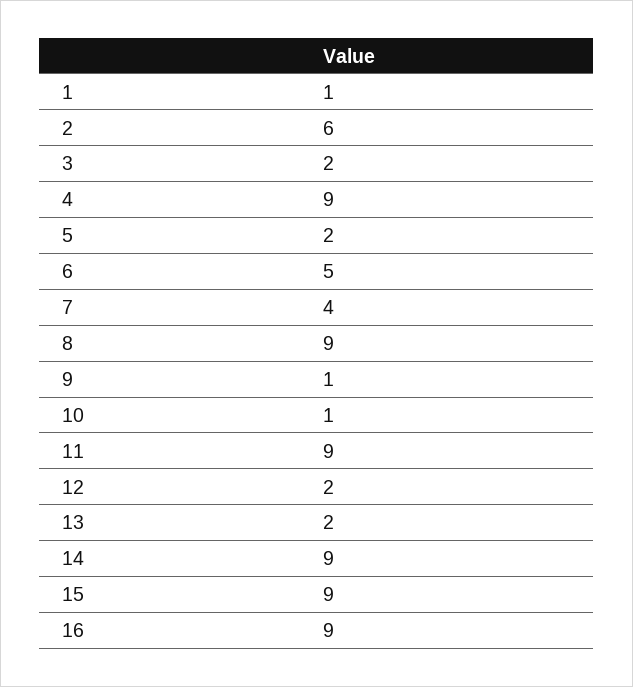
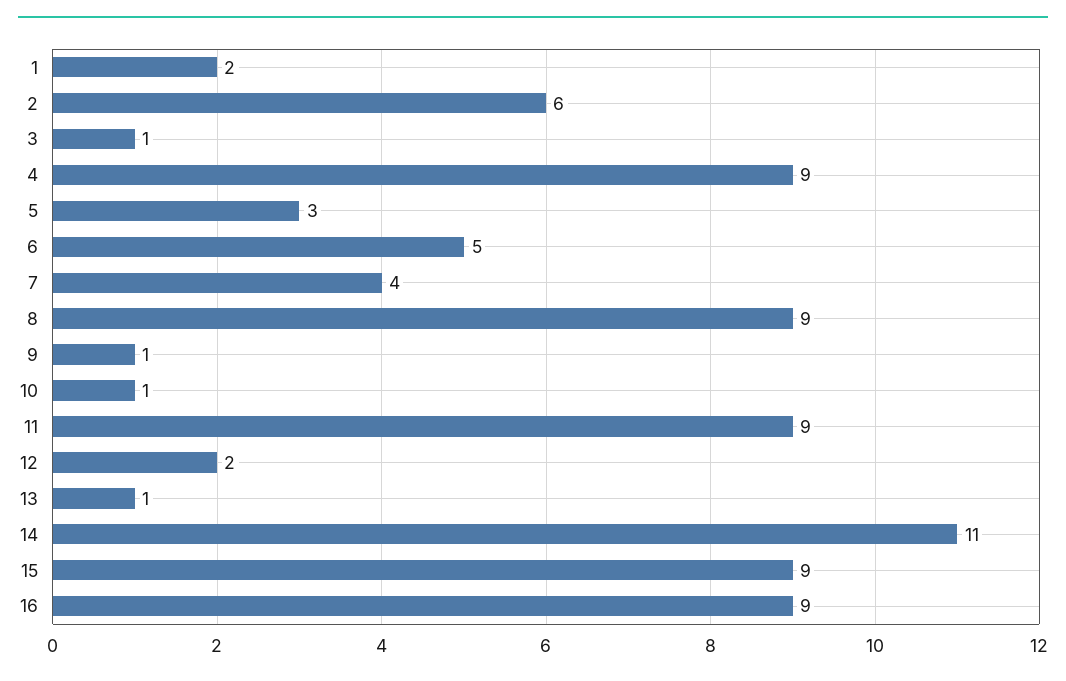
  {
-   "1": 1,
+   "1": 2,
    "2": 6,
-   "3": 2,
+   "3": 1,
    "4": 9,
-   "5": 2,
+   "5": 3,
    "6": 5,
    "7": 4,
    "8": 9,
    "9": 1,
    "10": 1,
    "11": 9,
    "12": 2,
-   "13": 2,
+   "13": 1,
-   "14": 9,
+   "14": 11,
    "15": 9,
    "16": 9
  }

